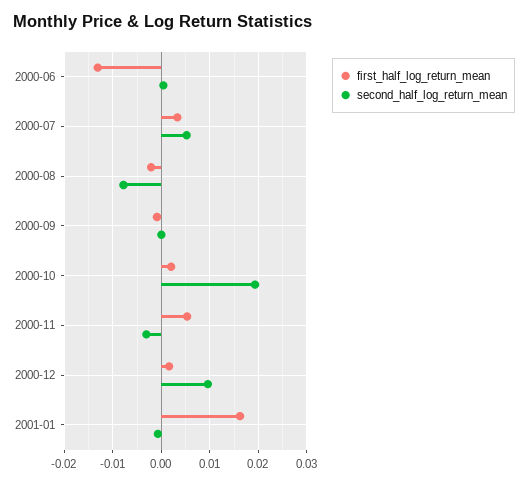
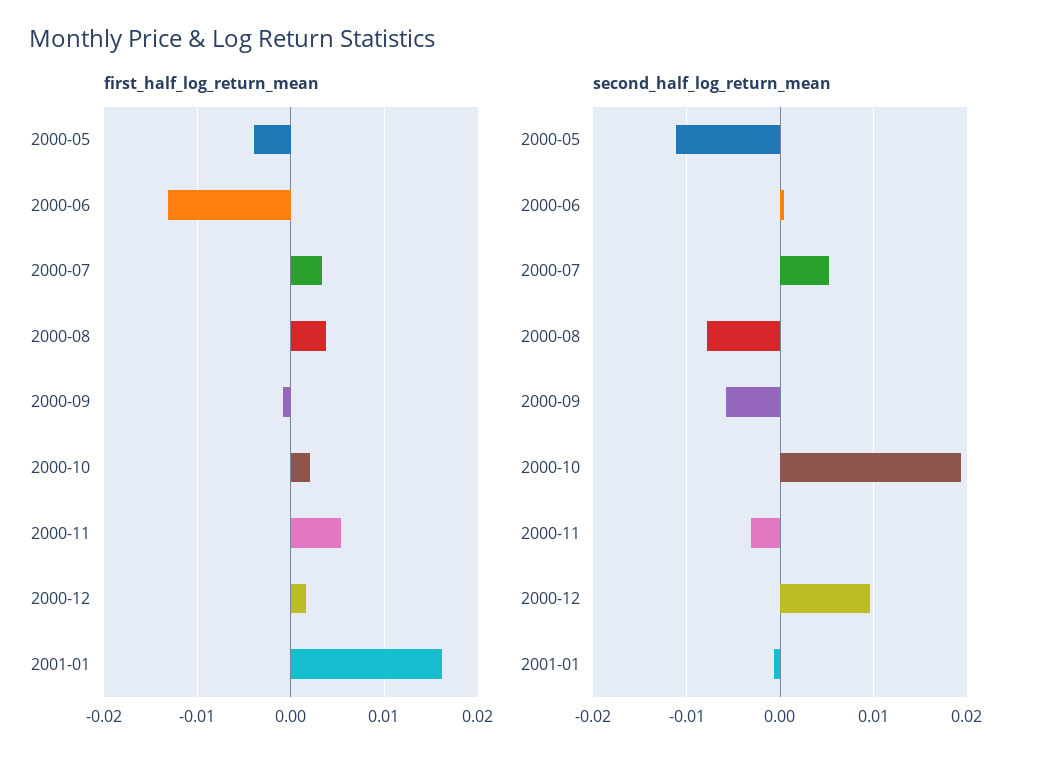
  {
    "first_half_log_return_mean": {
      "2000-06": -0.013,
      "2000-07": 0.003,
-     "2000-08": -0.002,
+     "2000-08": 0.004,
      "2000-09": -0.001,
      "2000-10": 0.002,
      "2000-11": 0.005,
      "2000-12": 0.002,
-     "2001-01": 0.016
+     "2001-01": 0.016,
+     "2000-05": -0.004
    },
    "second_half_log_return_mean": {
      "2000-06": 0,
      "2000-07": 0.005,
      "2000-08": -0.008,
-     "2000-09": 0,
+     "2000-09": -0.006,
      "2000-10": 0.019,
      "2000-11": -0.003,
      "2000-12": 0.01,
-     "2001-01": -0.001
+     "2001-01": -0.001,
+     "2000-05": -0.011
    }
  }

